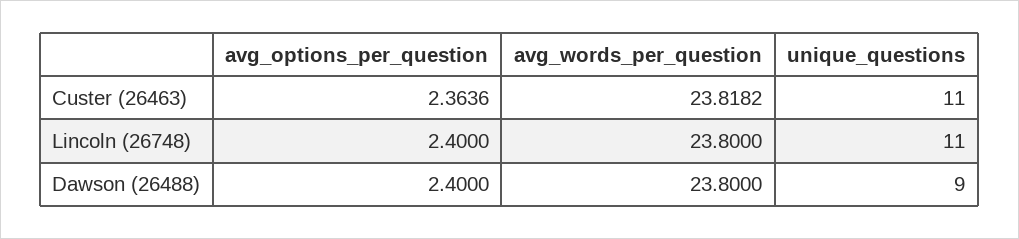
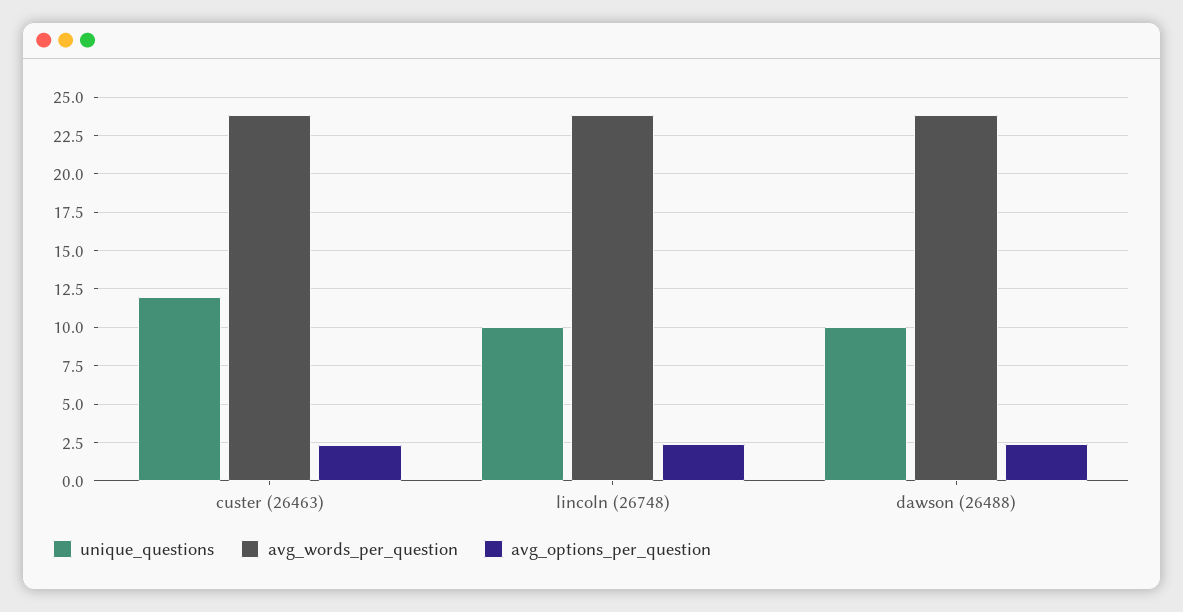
  {
    "avg_options_per_question": {
      "Custer (26463)": 2.3636,
      "Lincoln (26748)": 2.4,
      "Dawson (26488)": 2.4
    },
    "avg_words_per_question": {
      "Custer (26463)": 23.8182,
      "Lincoln (26748)": 23.8,
      "Dawson (26488)": 23.8
    },
    "unique_questions": {
-     "Custer (26463)": 11,
+     "Custer (26463)": 12,
-     "Lincoln (26748)": 11,
+     "Lincoln (26748)": 10,
-     "Dawson (26488)": 9
+     "Dawson (26488)": 10
    }
  }

